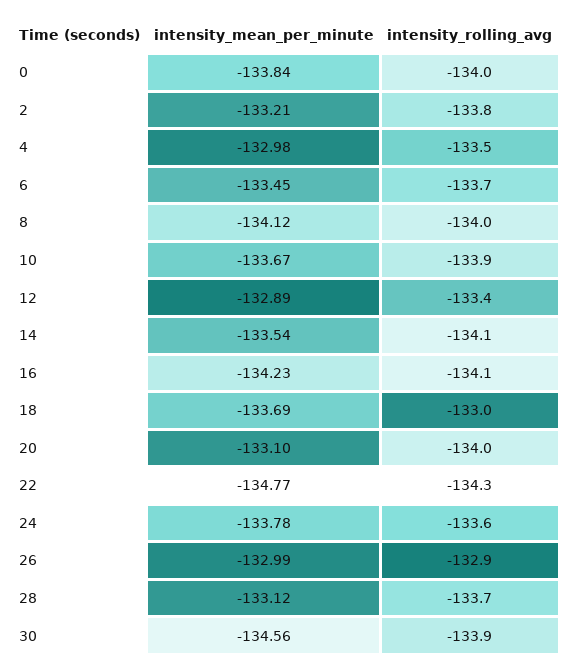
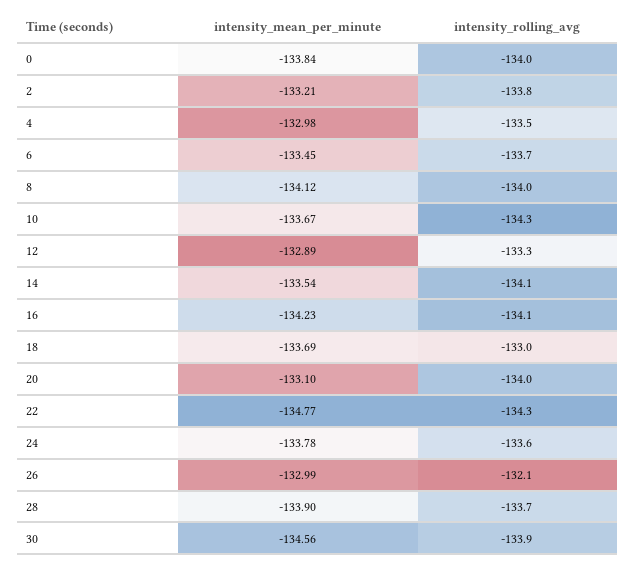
  {
    "intensity_mean_per_minute": {
      "0": -133.84,
      "2": -133.21,
      "4": -132.98,
      "6": -133.45,
      "8": -134.12,
      "10": -133.67,
      "12": -132.89,
      "14": -133.54,
      "16": -134.23,
      "18": -133.69,
      "20": -133.1,
      "22": -134.77,
      "24": -133.78,
      "26": -132.99,
-     "28": -133.12,
+     "28": -133.9,
      "30": -134.56
    },
    "intensity_rolling_avg": {
      "0": -134,
      "2": -133.8,
      "4": -133.5,
      "6": -133.7,
      "8": -134,
-     "10": -133.9,
+     "10": -134.3,
-     "12": -133.4,
+     "12": -133.3,
      "14": -134.1,
      "16": -134.1,
      "18": -133,
      "20": -134,
      "22": -134.3,
      "24": -133.6,
-     "26": -132.9,
+     "26": -132.1,
      "28": -133.7,
      "30": -133.9
    }
  }

